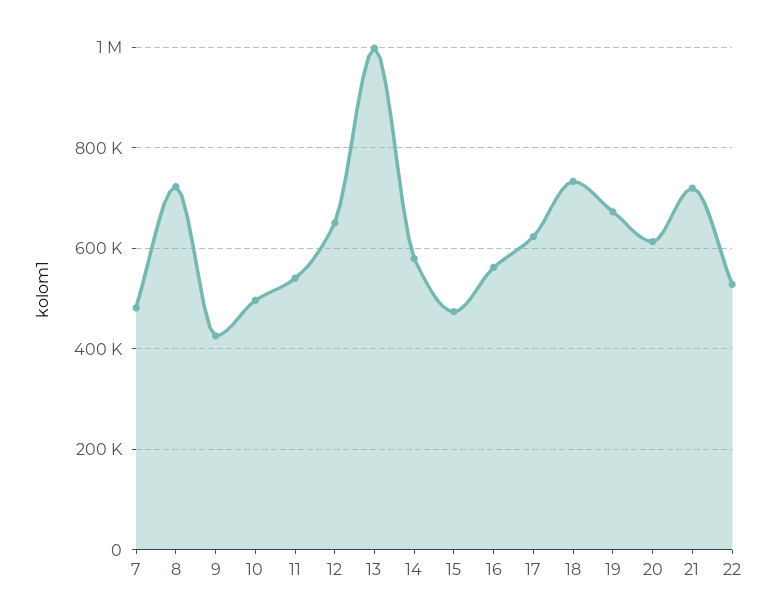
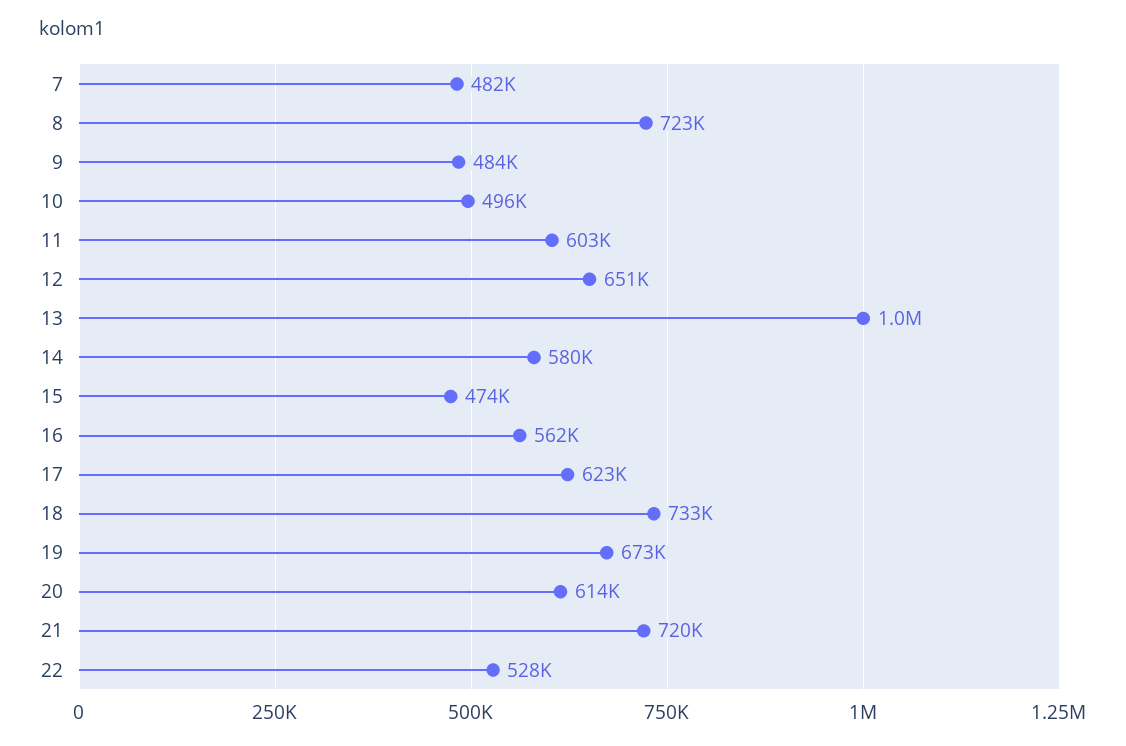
  {
    "7": 482000,
    "8": 723000,
-   "9": 420000,
+   "9": 484000,
    "10": 496000,
-   "11": 540000,
+   "11": 603000,
    "12": 651000,
    "13": 1000000,
    "14": 580000,
    "15": 474000,
    "16": 562000,
    "17": 623000,
    "18": 733000,
    "19": 673000,
    "20": 614000,
    "21": 720000,
    "22": 528000
  }

